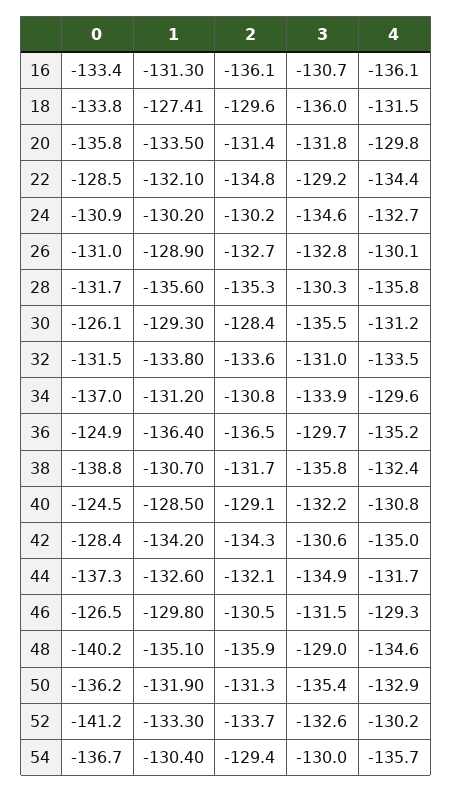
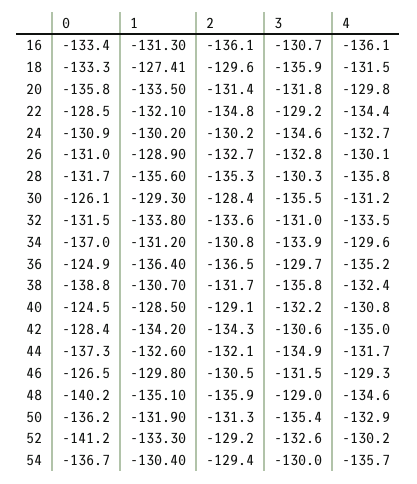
  {
    "0": {
      "16": -133.4,
-     "18": -133.8,
+     "18": -133.3,
      "20": -135.8,
      "22": -128.5,
      "24": -130.9,
      "26": -131,
      "28": -131.7,
      "30": -126.1,
      "32": -131.5,
      "34": -137,
      "36": -124.9,
      "38": -138.8,
      "40": -124.5,
      "42": -128.4,
      "44": -137.3,
      "46": -126.5,
      "48": -140.2,
      "50": -136.2,
      "52": -141.2,
      "54": -136.7
    },
    "1": {
      "16": -131.3,
      "18": -127.41,
      "20": -133.5,
      "22": -132.1,
      "24": -130.2,
      "26": -128.9,
      "28": -135.6,
      "30": -129.3,
      "32": -133.8,
      "34": -131.2,
      "36": -136.4,
      "38": -130.7,
      "40": -128.5,
      "42": -134.2,
      "44": -132.6,
      "46": -129.8,
      "48": -135.1,
      "50": -131.9,
      "52": -133.3,
      "54": -130.4
    },
    "2": {
      "16": -136.1,
      "18": -129.6,
      "20": -131.4,
      "22": -134.8,
      "24": -130.2,
      "26": -132.7,
      "28": -135.3,
      "30": -128.4,
      "32": -133.6,
      "34": -130.8,
      "36": -136.5,
      "38": -131.7,
      "40": -129.1,
      "42": -134.3,
      "44": -132.1,
      "46": -130.5,
      "48": -135.9,
      "50": -131.3,
-     "52": -133.7,
+     "52": -129.2,
      "54": -129.4
    },
    "3": {
      "16": -130.7,
-     "18": -136,
+     "18": -135.9,
      "20": -131.8,
      "22": -129.2,
      "24": -134.6,
      "26": -132.8,
      "28": -130.3,
      "30": -135.5,
      "32": -131,
      "34": -133.9,
      "36": -129.7,
      "38": -135.8,
      "40": -132.2,
      "42": -130.6,
      "44": -134.9,
      "46": -131.5,
      "48": -129,
      "50": -135.4,
      "52": -132.6,
      "54": -130
    },
    "4": {
      "16": -136.1,
      "18": -131.5,
      "20": -129.8,
      "22": -134.4,
      "24": -132.7,
      "26": -130.1,
      "28": -135.8,
      "30": -131.2,
      "32": -133.5,
      "34": -129.6,
      "36": -135.2,
      "38": -132.4,
      "40": -130.8,
      "42": -135,
      "44": -131.7,
      "46": -129.3,
      "48": -134.6,
      "50": -132.9,
      "52": -130.2,
      "54": -135.7
    }
  }

